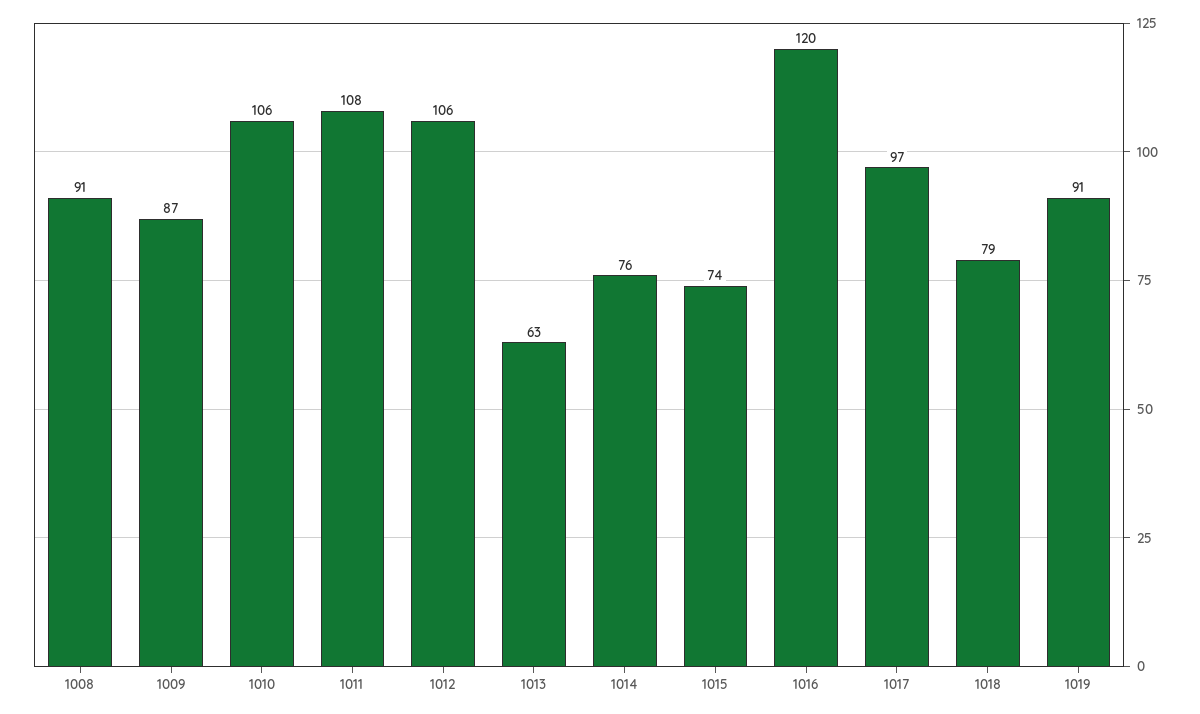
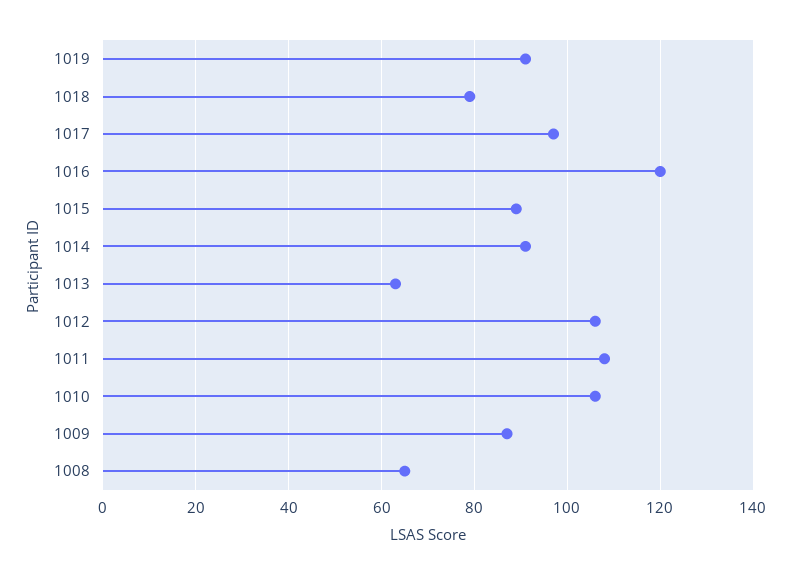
  {
-   "1008": 91,
+   "1008": 65,
    "1009": 87,
    "1010": 106,
    "1011": 108,
    "1012": 106,
    "1013": 63,
-   "1014": 76,
+   "1014": 90,
-   "1015": 74,
+   "1015": 90,
    "1016": 120,
    "1017": 97,
    "1018": 79,
    "1019": 91
  }

